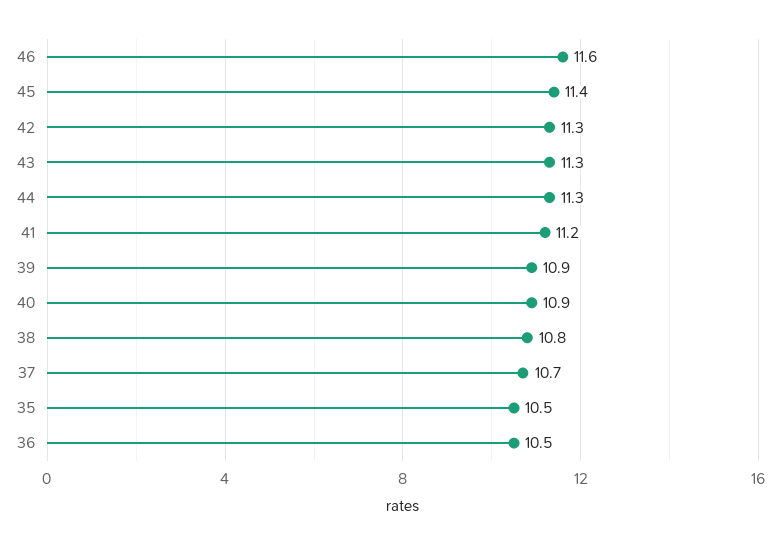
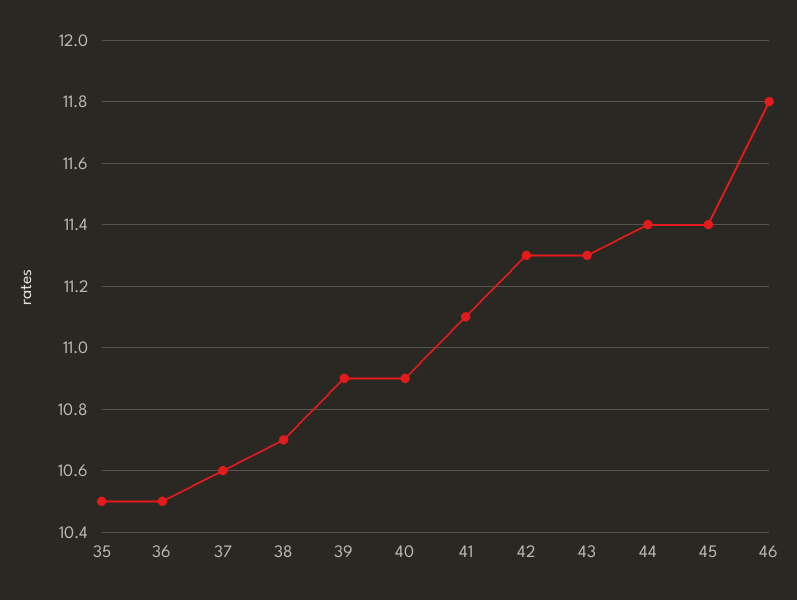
  {
-   "46": 11.6,
+   "46": 11.8,
    "45": 11.4,
    "42": 11.3,
    "43": 11.3,
-   "44": 11.3,
+   "44": 11.4,
-   "41": 11.2,
+   "41": 11.1,
    "39": 10.9,
    "40": 10.9,
-   "38": 10.8,
+   "38": 10.7,
-   "37": 10.7,
+   "37": 10.6,
    "35": 10.5,
    "36": 10.5
  }

